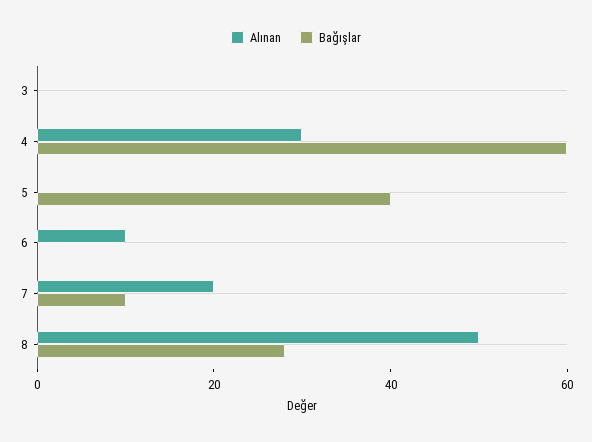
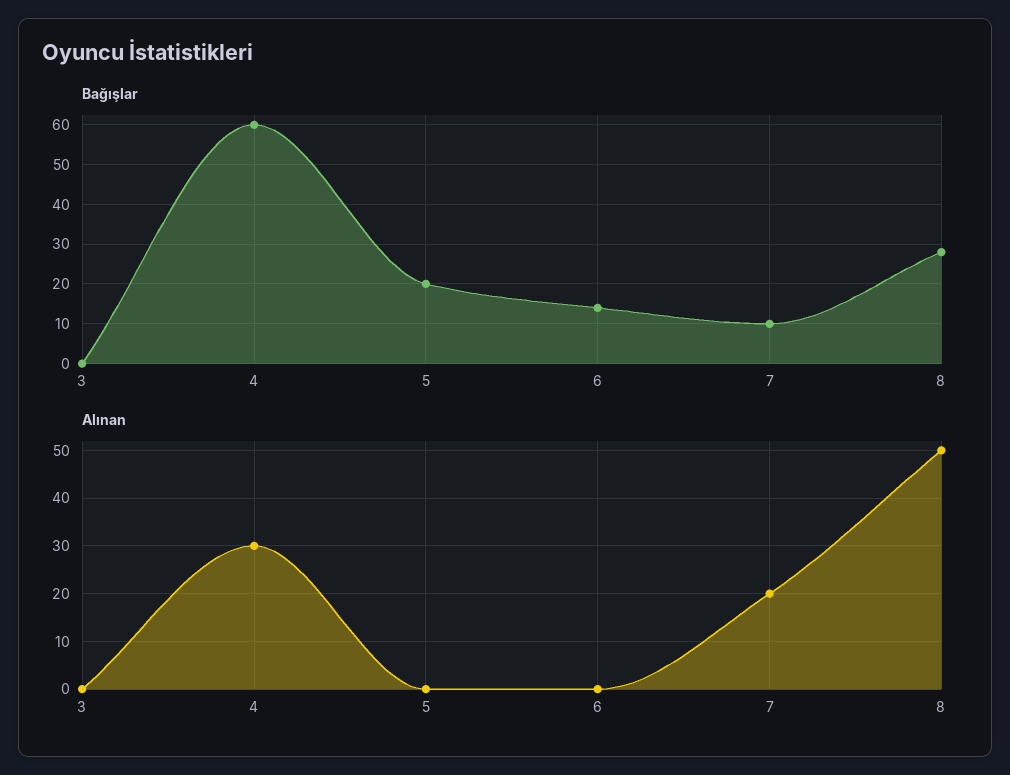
  {
    "Alınan": {
      "3": 0,
      "4": 30,
      "5": 0,
-     "6": 10,
+     "6": 0,
      "7": 20,
      "8": 50
    },
    "Bağışlar": {
      "3": 0,
      "4": 60,
-     "5": 40,
+     "5": 20,
-     "6": 0,
+     "6": 15,
      "7": 10,
      "8": 30
    }
  }

